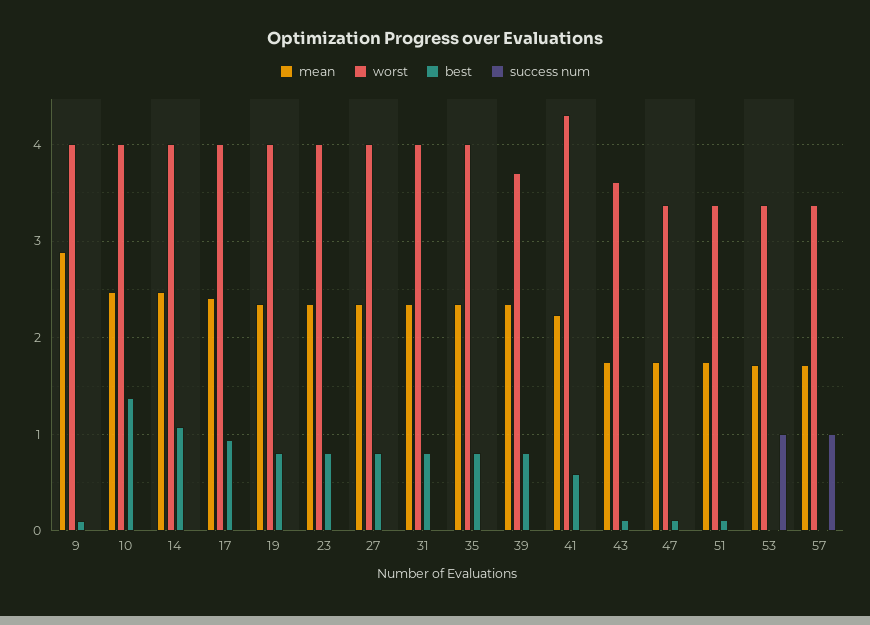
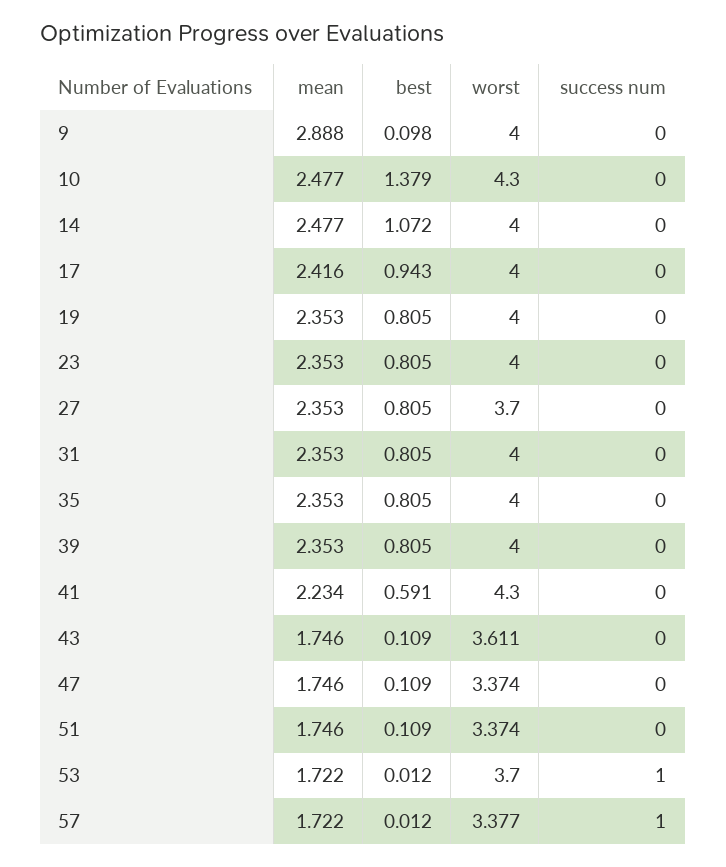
  {
    "mean": {
      "9": 2.888,
      "10": 2.477,
      "14": 2.477,
      "17": 2.416,
      "19": 2.353,
      "23": 2.353,
      "27": 2.353,
      "31": 2.353,
      "35": 2.353,
      "39": 2.353,
      "41": 2.234,
      "43": 1.746,
      "47": 1.746,
      "51": 1.746,
      "53": 1.722,
      "57": 1.722
    },
    "worst": {
      "9": 4,
-     "10": 4,
+     "10": 4.3,
      "14": 4,
      "17": 4,
      "19": 4,
      "23": 4,
-     "27": 4,
+     "27": 3.7,
      "31": 4,
      "35": 4,
-     "39": 3.7,
+     "39": 4,
      "41": 4.3,
      "43": 3.611,
      "47": 3.374,
      "51": 3.374,
-     "53": 3.4,
+     "53": 3.7,
      "57": 3.377
    },
    "best": {
      "9": 0.098,
      "10": 1.379,
      "14": 1.072,
      "17": 0.943,
      "19": 0.805,
      "23": 0.805,
      "27": 0.805,
      "31": 0.805,
      "35": 0.805,
      "39": 0.805,
      "41": 0.591,
      "43": 0.109,
      "47": 0.109,
      "51": 0.109,
      "53": 0.012,
      "57": 0.012
    },
    "success num": {
      "9": 0,
      "10": 0,
      "14": 0,
      "17": 0,
      "19": 0,
      "23": 0,
      "27": 0,
      "31": 0,
      "35": 0,
      "39": 0,
      "41": 0,
      "43": 0,
      "47": 0,
      "51": 0,
      "53": 1,
      "57": 1
    }
  }

